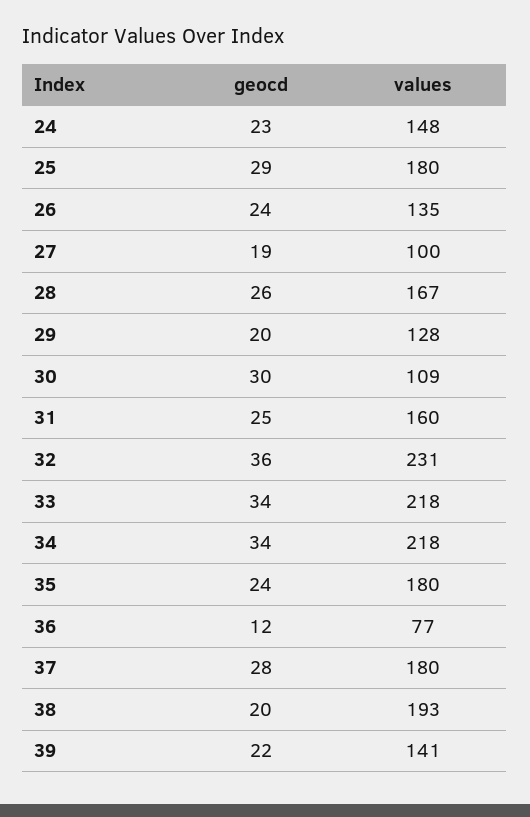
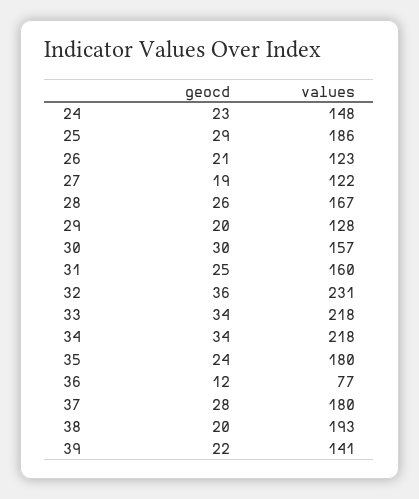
  {
    "geocd": {
      "24": 23,
      "25": 29,
-     "26": 24,
+     "26": 21,
      "27": 19,
      "28": 26,
      "29": 20,
      "30": 30,
      "31": 25,
      "32": 36,
      "33": 34,
      "34": 34,
      "35": 24,
      "36": 12,
      "37": 28,
      "38": 20,
      "39": 22
    },
    "values": {
      "24": 148,
-     "25": 180,
+     "25": 186,
-     "26": 135,
+     "26": 123,
-     "27": 100,
+     "27": 122,
      "28": 167,
      "29": 128,
-     "30": 109,
+     "30": 157,
      "31": 160,
      "32": 231,
      "33": 218,
      "34": 218,
      "35": 180,
      "36": 77,
      "37": 180,
      "38": 193,
      "39": 141
    }
  }

